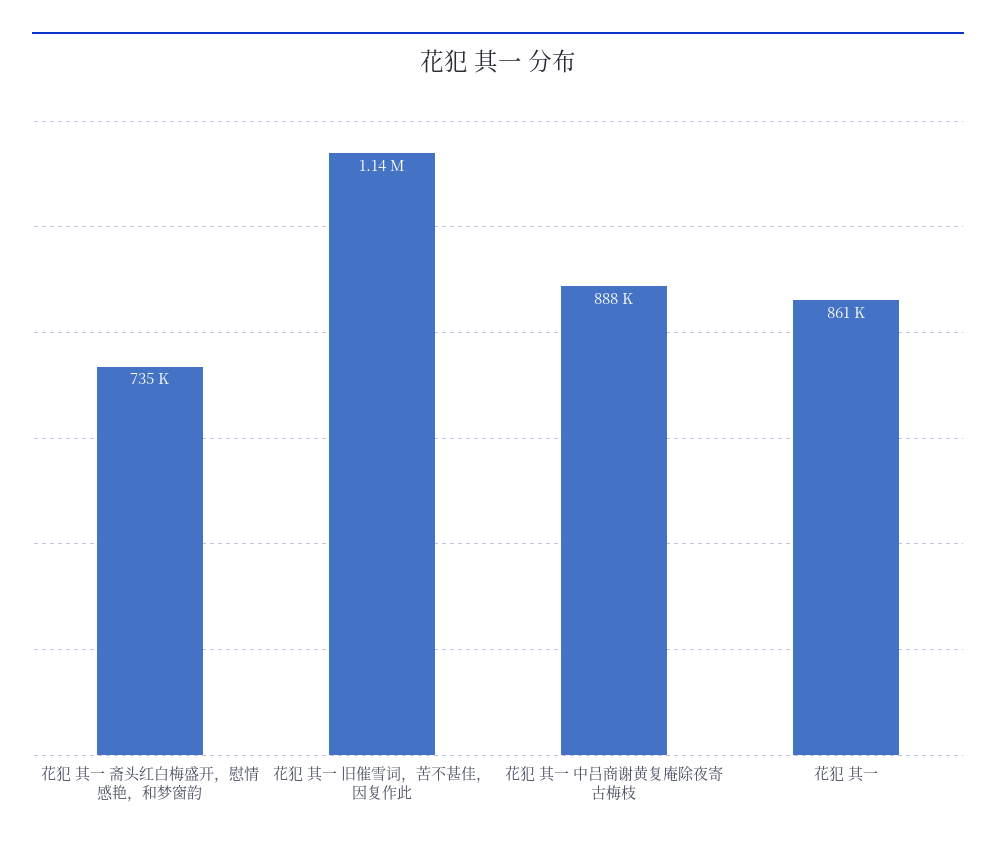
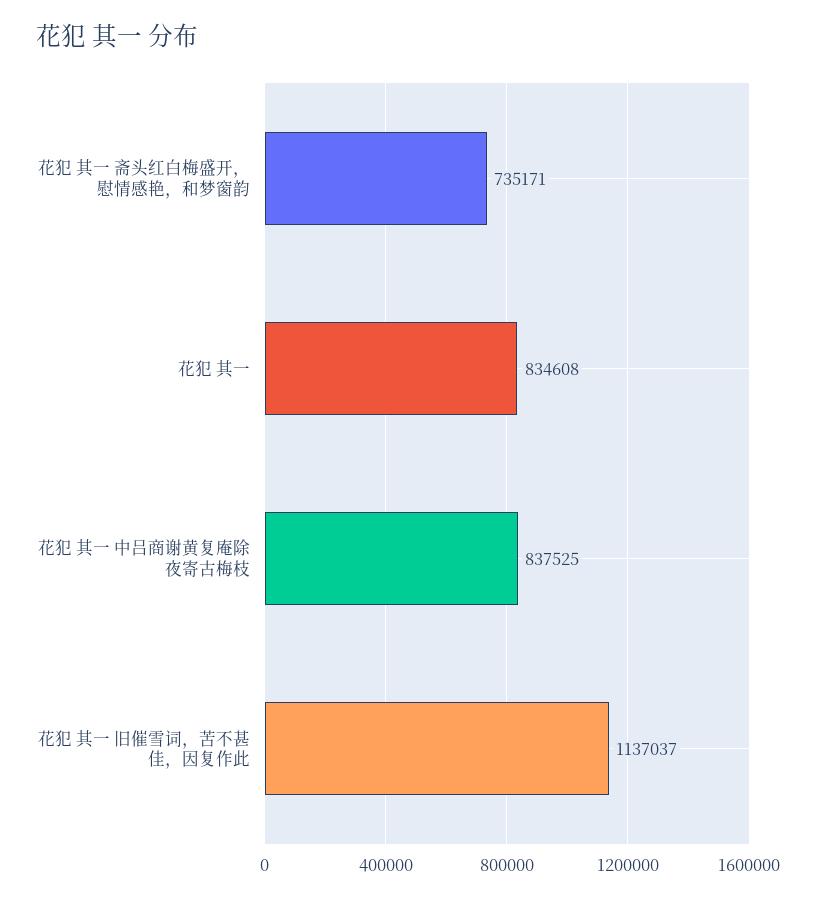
  {
    "花犯 其一 斋头红白梅盛开，慰情感艳，和梦窗韵": 735171,
    "花犯 其一 旧催雪词，苦不甚佳，因复作此": 1137037,
-   "花犯 其一 中吕商谢黄复庵除夜寄古梅枝": 888000,
+   "花犯 其一 中吕商谢黄复庵除夜寄古梅枝": 837525,
-   "花犯 其一": 861000
+   "花犯 其一": 834608
  }

